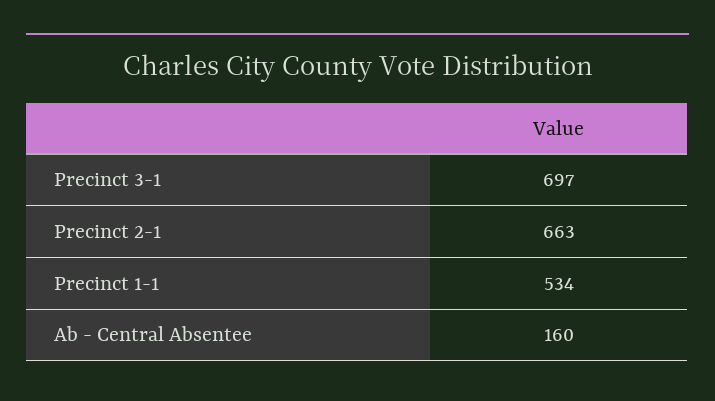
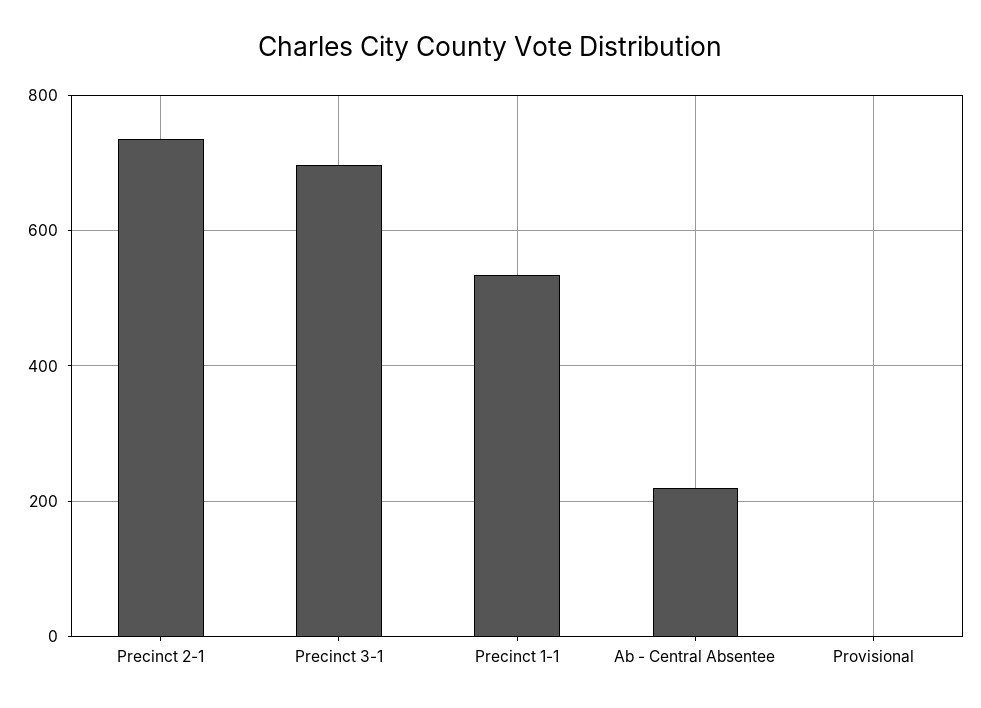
  {
    "Precinct 3-1": 697,
-   "Precinct 2-1": 663,
+   "Precinct 2-1": 740,
    "Precinct 1-1": 534,
-   "Ab - Central Absentee": 160
+   "Ab - Central Absentee": 220,
+   "Provisional": 0
  }

